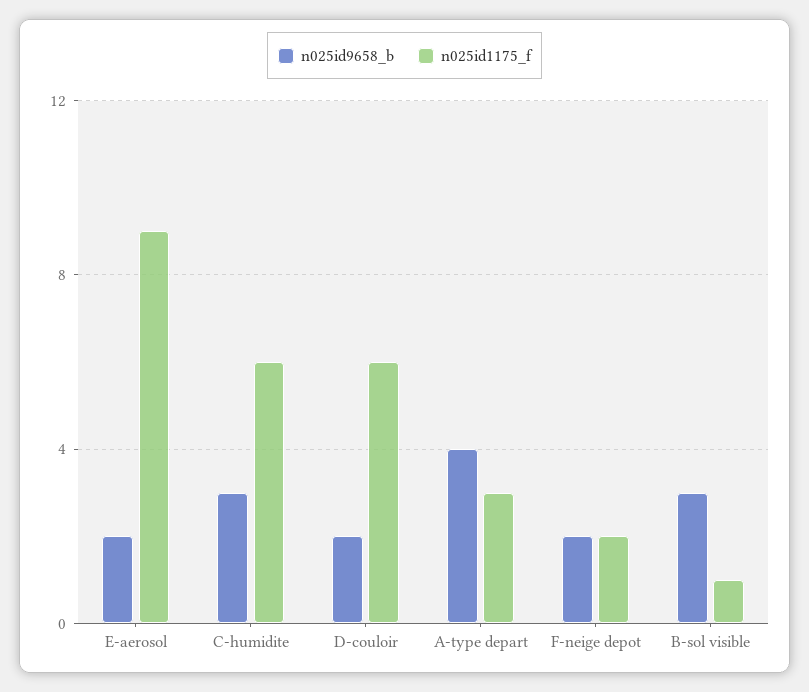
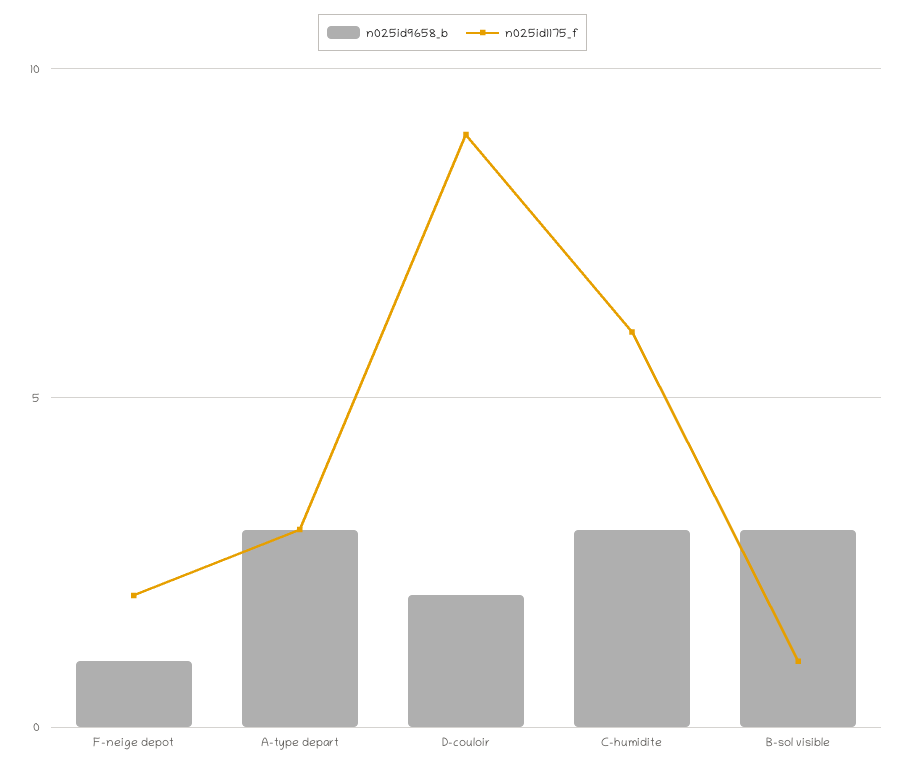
  {
    "n025id9658_b": {
-     "E-aerosol": 2,
      "C-humidite": 3,
      "D-couloir": 2,
-     "A-type depart": 4,
+     "A-type depart": 3,
-     "F-neige depot": 2,
+     "F-neige depot": 1,
      "B-sol visible": 3
    },
    "n025id1175_f": {
-     "E-aerosol": 9,
      "C-humidite": 6,
-     "D-couloir": 6,
+     "D-couloir": 9,
      "A-type depart": 3,
      "F-neige depot": 2,
      "B-sol visible": 1
    }
  }

